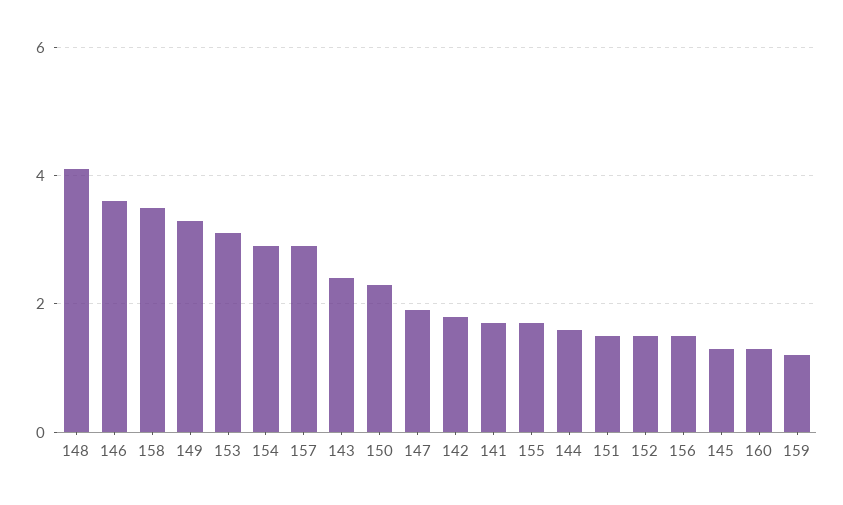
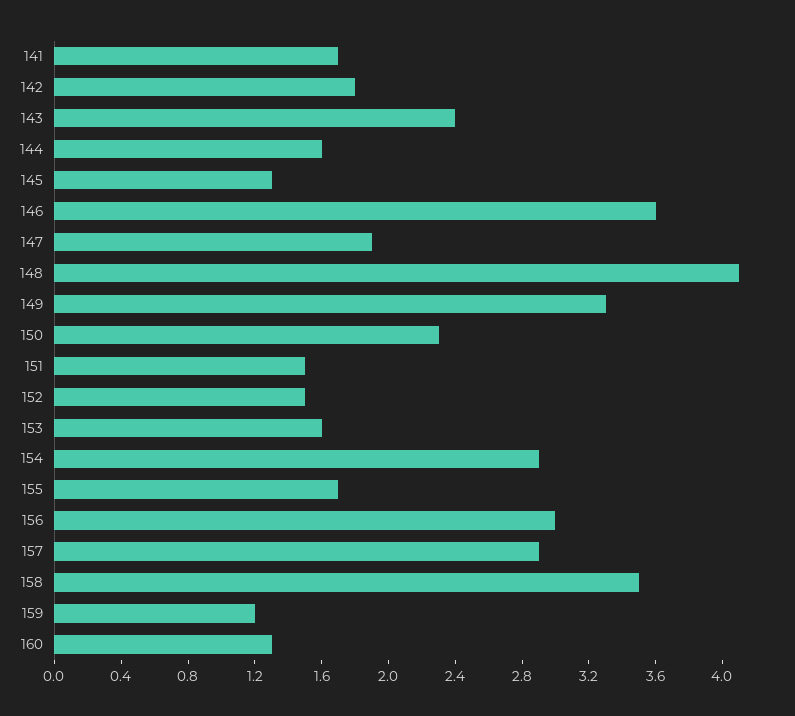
  {
    "148": 4.1,
    "146": 3.6,
    "158": 3.5,
    "149": 3.3,
-   "153": 3,
+   "153": 1.6,
    "154": 2.9,
    "157": 2.9,
    "143": 2.4,
    "150": 2.3,
    "147": 1.9,
    "142": 1.8,
    "141": 1.7,
    "155": 1.7,
    "144": 1.6,
    "151": 1.5,
    "152": 1.5,
-   "156": 1.5,
+   "156": 3,
    "145": 1.3,
    "160": 1.3,
    "159": 1.2
  }

